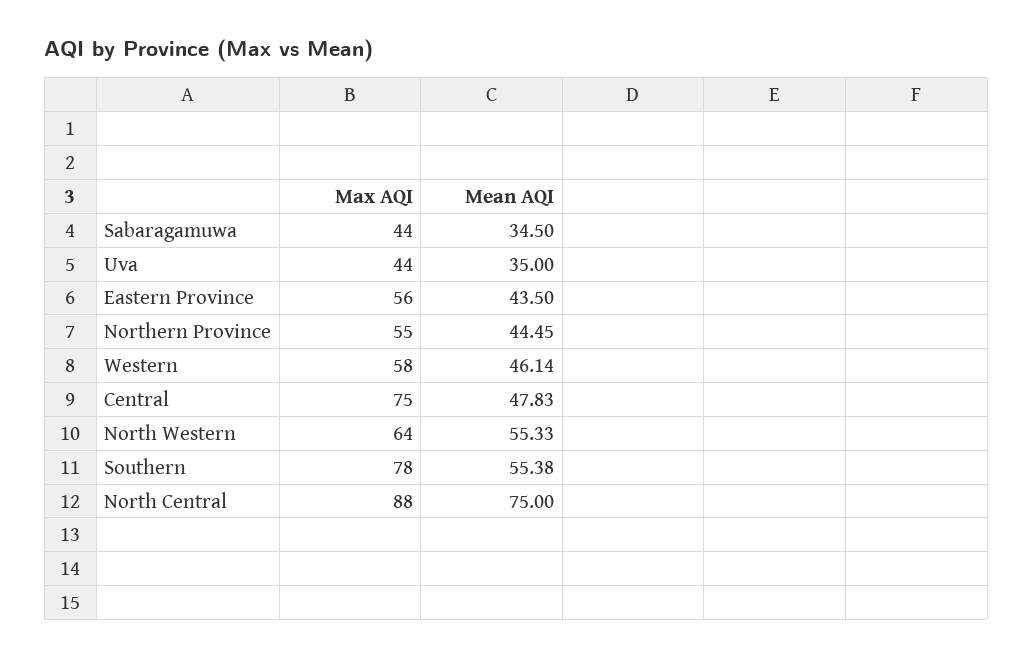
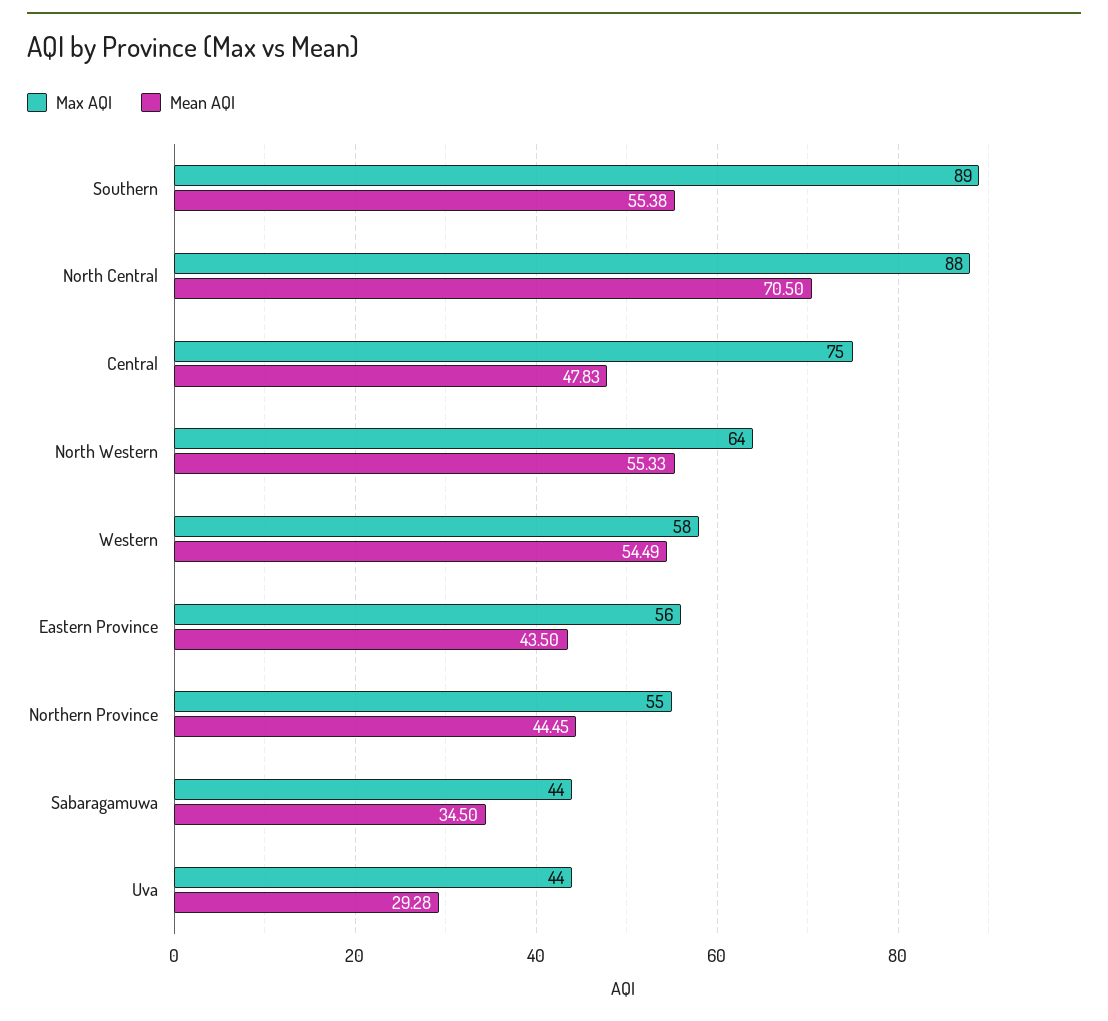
  {
    "Max AQI": {
      "Sabaragamuwa": 44,
      "Uva": 44,
      "Eastern Province": 56,
      "Northern Province": 55,
      "Western": 58,
      "Central": 75,
      "North Western": 64,
-     "Southern": 78,
+     "Southern": 89,
      "North Central": 88
    },
    "Mean AQI": {
      "Sabaragamuwa": 34.5,
-     "Uva": 35,
+     "Uva": 29.28,
      "Eastern Province": 43.5,
      "Northern Province": 44.45,
-     "Western": 46.14,
+     "Western": 54.49,
      "Central": 47.83,
      "North Western": 55.33,
      "Southern": 55.38,
-     "North Central": 75
+     "North Central": 70.5
    }
  }

